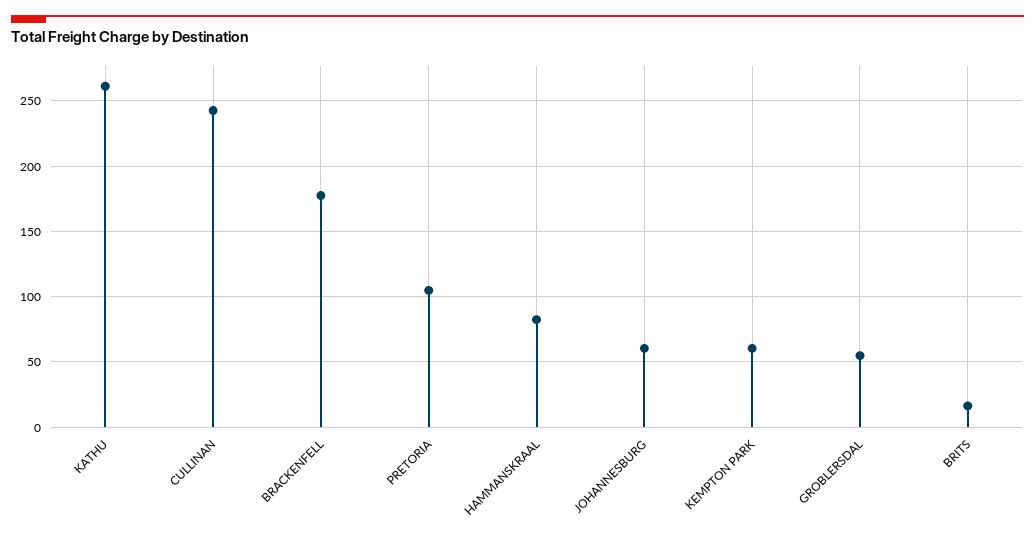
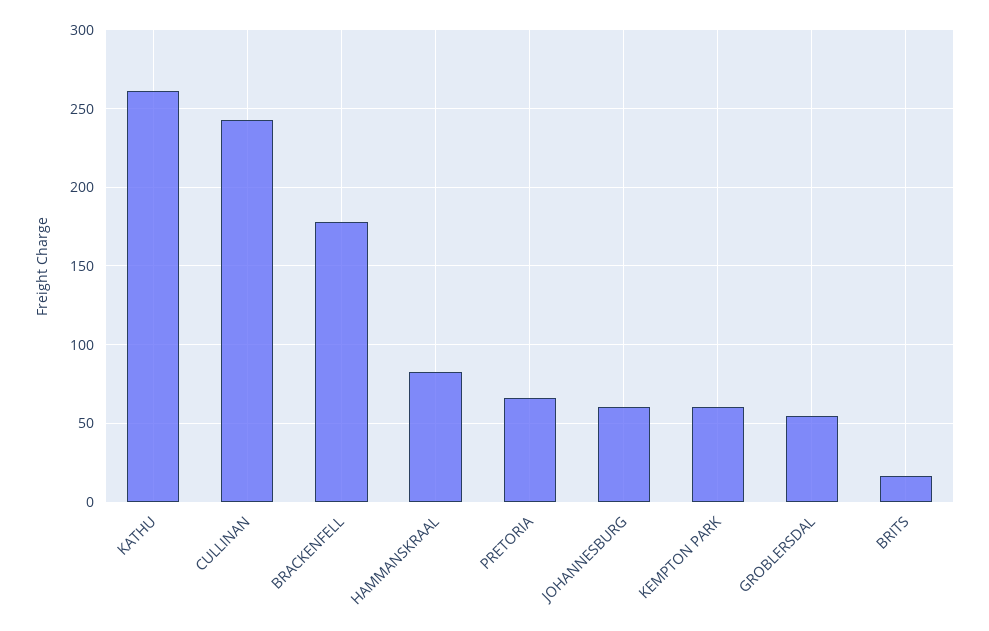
  {
    "KATHU": 260,
    "CULLINAN": 245,
    "BRACKENFELL": 180,
-   "PRETORIA": 105,
+   "PRETORIA": 65,
    "HAMMANSKRAAL": 80,
    "JOHANNESBURG": 60,
    "KEMPTON PARK": 60,
    "GROBLERSDAL": 55,
    "BRITS": 15
  }

